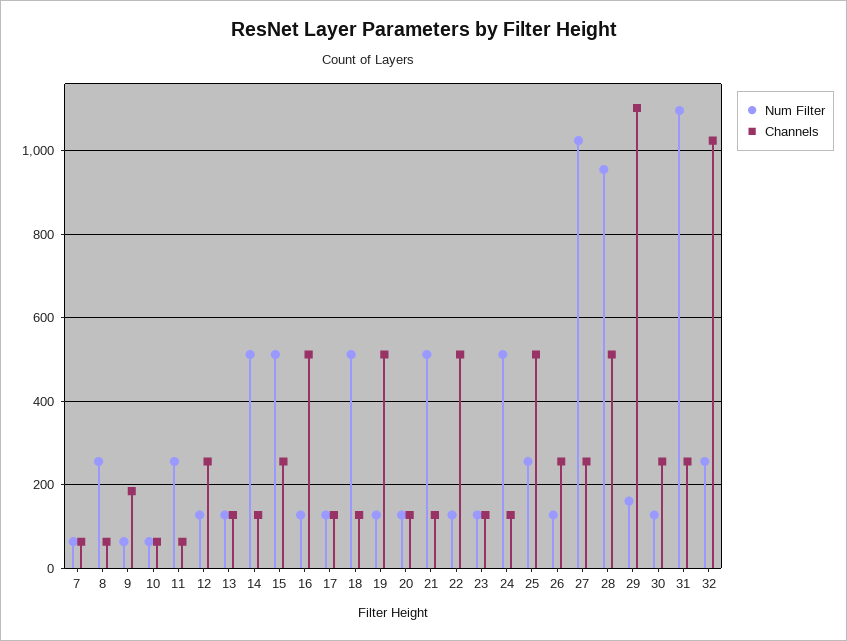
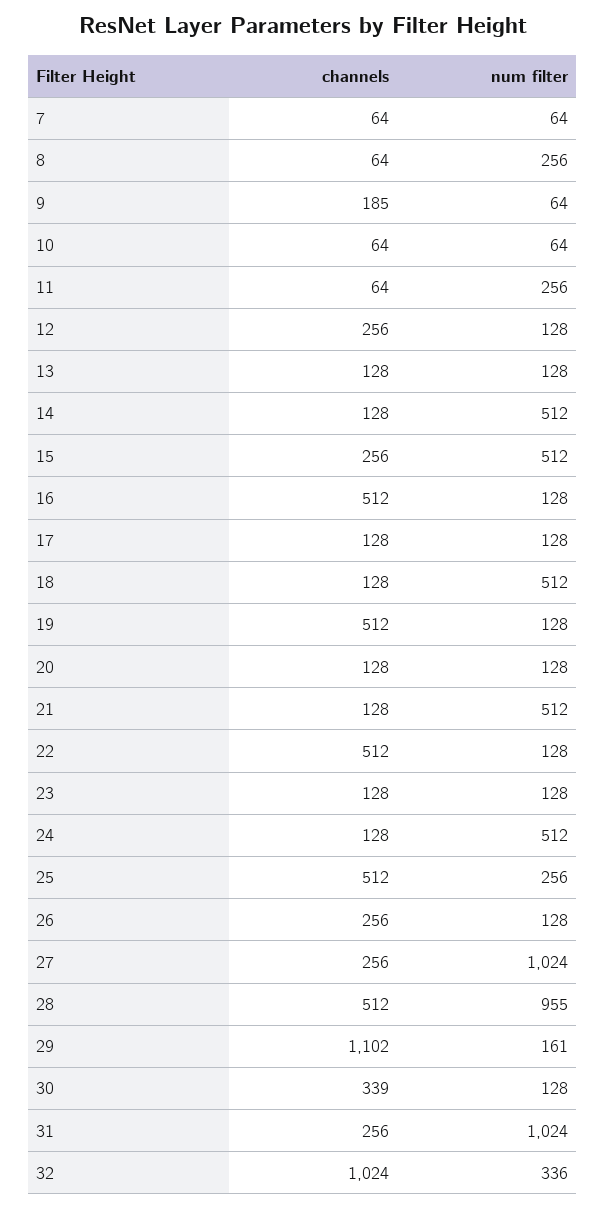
  {
    "Num Filter": {
      "7": 64,
      "8": 256,
      "9": 64,
      "10": 64,
      "11": 256,
      "12": 128,
      "13": 128,
      "14": 512,
      "15": 512,
      "16": 128,
      "17": 128,
      "18": 512,
      "19": 128,
      "20": 128,
      "21": 512,
      "22": 128,
      "23": 128,
      "24": 512,
      "25": 256,
      "26": 128,
      "27": 1024,
      "28": 955,
      "29": 161,
      "30": 128,
-     "31": 1100,
+     "31": 1024,
-     "32": 260
+     "32": 336
    },
    "Channels": {
      "7": 64,
      "8": 64,
      "9": 185,
      "10": 64,
      "11": 64,
      "12": 256,
      "13": 128,
      "14": 128,
      "15": 256,
      "16": 512,
      "17": 128,
      "18": 128,
      "19": 512,
      "20": 128,
      "21": 128,
      "22": 512,
      "23": 128,
      "24": 128,
      "25": 512,
      "26": 256,
      "27": 256,
      "28": 512,
      "29": 1102,
-     "30": 260,
+     "30": 339,
      "31": 256,
      "32": 1024
    }
  }

